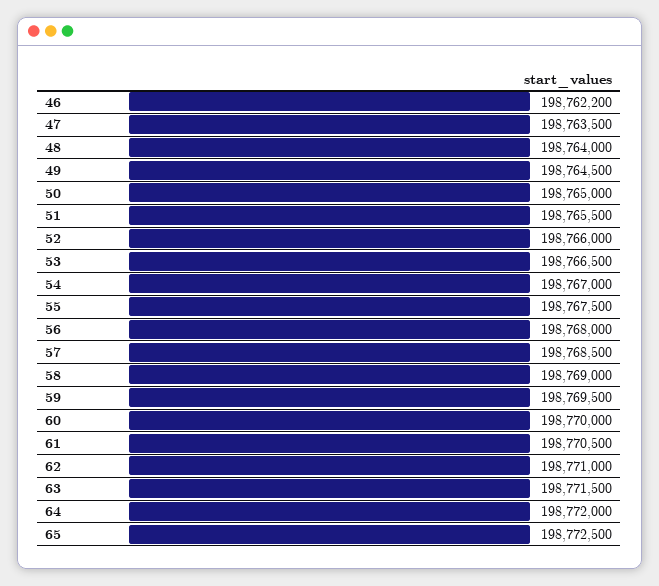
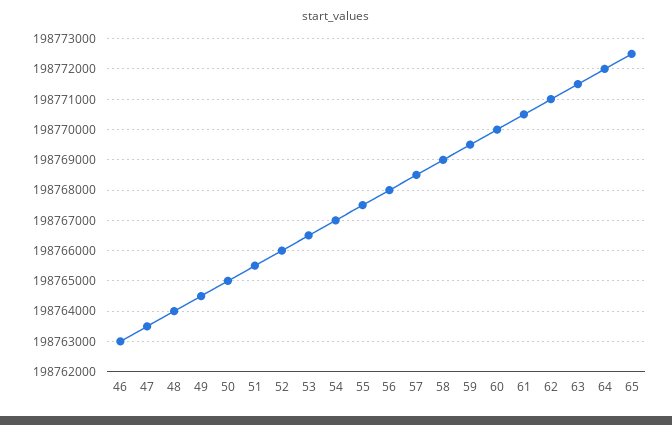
  {
-   "46": 198762200,
+   "46": 198763000,
    "47": 198763500,
    "48": 198764000,
    "49": 198764500,
    "50": 198765000,
    "51": 198765500,
    "52": 198766000,
    "53": 198766500,
    "54": 198767000,
    "55": 198767500,
    "56": 198768000,
    "57": 198768500,
    "58": 198769000,
    "59": 198769500,
    "60": 198770000,
    "61": 198770500,
    "62": 198771000,
    "63": 198771500,
    "64": 198772000,
    "65": 198772500
  }

